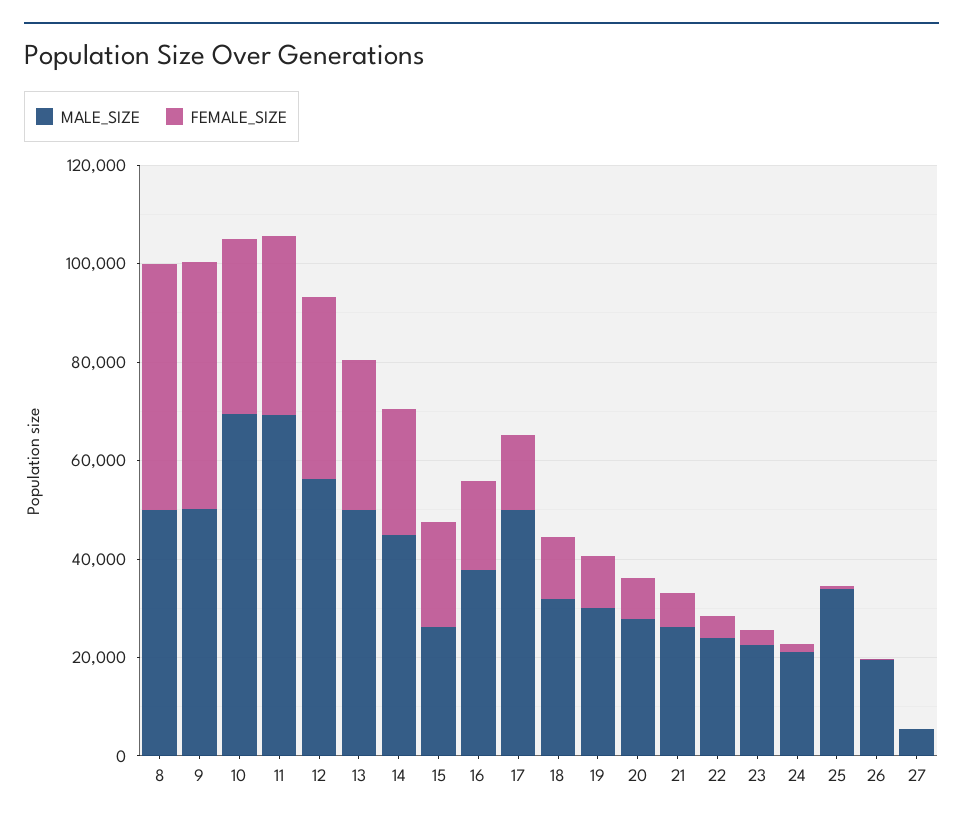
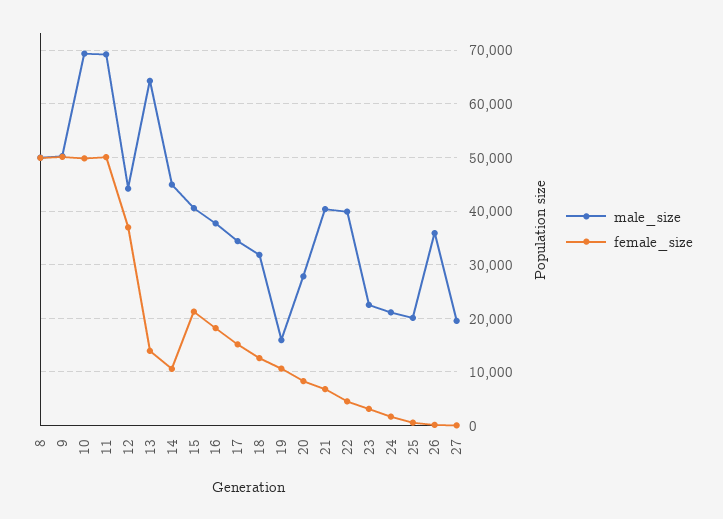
  {
    "MALE_SIZE": {
      "8": 50000,
      "9": 50000,
      "10": 70000,
      "11": 70000,
-     "12": 55000,
+     "12": 44000,
-     "13": 50000,
+     "13": 64000,
      "14": 44000,
-     "15": 25000,
+     "15": 40000,
      "16": 38000,
-     "17": 50000,
+     "17": 34000,
      "18": 32000,
-     "19": 30000,
+     "19": 16000,
      "20": 28000,
-     "21": 25000,
+     "21": 40000,
-     "22": 25000,
+     "22": 40000,
      "23": 22000,
      "24": 22000,
-     "25": 35000,
+     "25": 20000,
-     "26": 20000,
+     "26": 36000,
-     "27": 5000
+     "27": 20000
    },
    "FEMALE_SIZE": {
      "8": 50000,
      "9": 50000,
-     "10": 35000,
+     "10": 50000,
-     "11": 35000,
+     "11": 50000,
      "12": 36000,
-     "13": 30000,
+     "13": 14000,
-     "14": 25000,
+     "14": 10000,
      "15": 22000,
      "16": 18000,
      "17": 16000,
      "18": 12000,
      "19": 10000,
      "20": 8000,
      "21": 6000,
      "22": 4000,
      "23": 4000,
      "24": 2000,
      "25": 0,
      "26": 0,
      "27": 0
    }
  }

